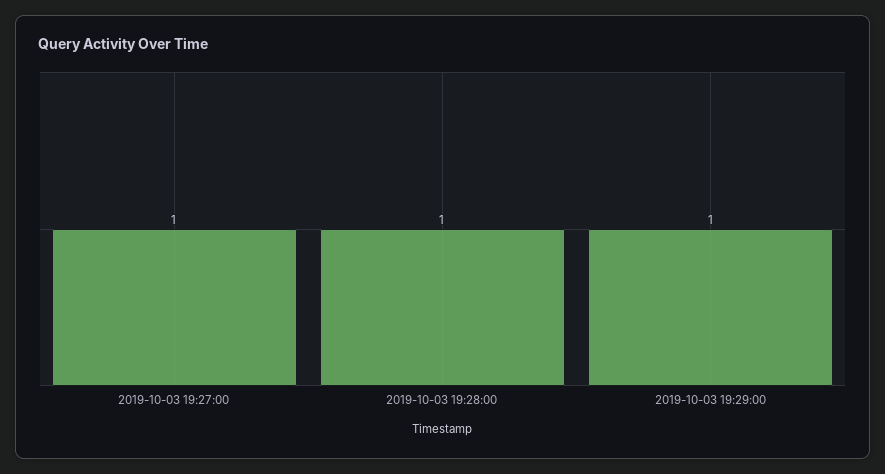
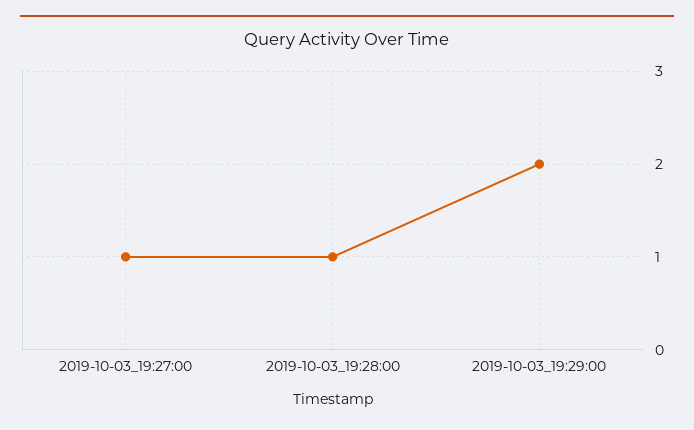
  {
    "2019-10-03 19:27:00": 1,
    "2019-10-03 19:28:00": 1,
-   "2019-10-03 19:29:00": 1
+   "2019-10-03 19:29:00": 2
  }

